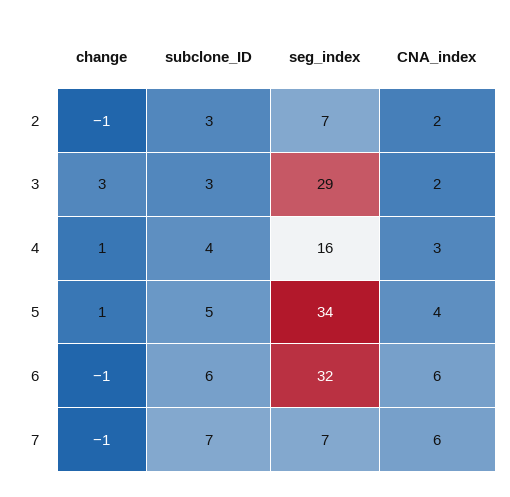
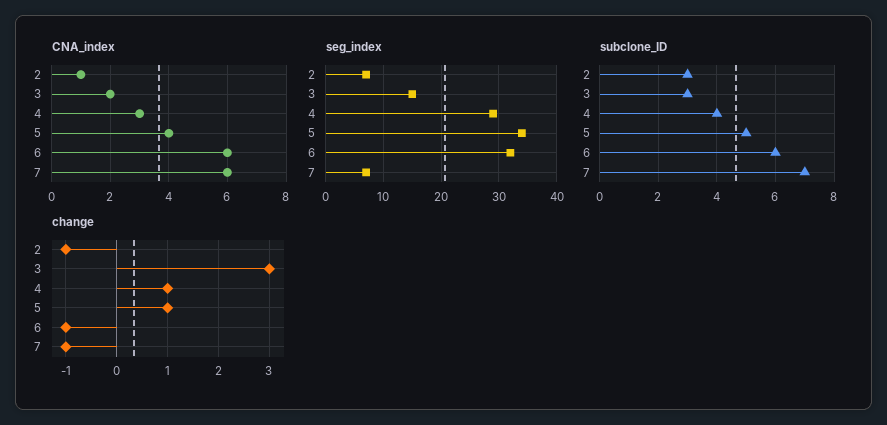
  {
    "change": {
      "2": -1,
      "3": 3,
      "4": 1,
      "5": 1,
      "6": -1,
      "7": -1
    },
    "subclone_ID": {
      "2": 3,
      "3": 3,
      "4": 4,
      "5": 5,
      "6": 6,
      "7": 7
    },
    "seg_index": {
      "2": 7,
-     "3": 29,
+     "3": 15,
-     "4": 16,
+     "4": 30,
      "5": 34,
      "6": 32,
      "7": 7
    },
    "CNA_index": {
-     "2": 2,
+     "2": 1,
      "3": 2,
      "4": 3,
      "5": 4,
      "6": 6,
      "7": 6
    }
  }

